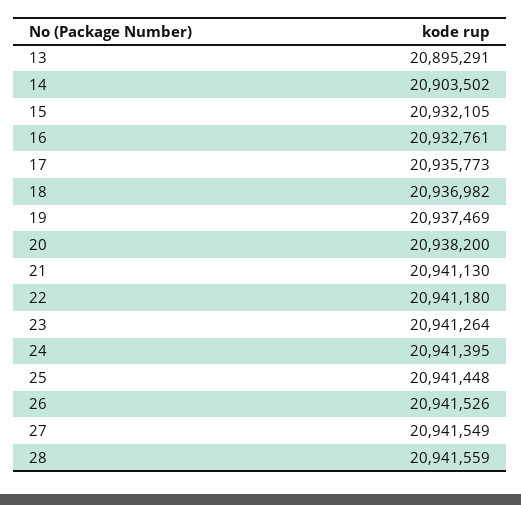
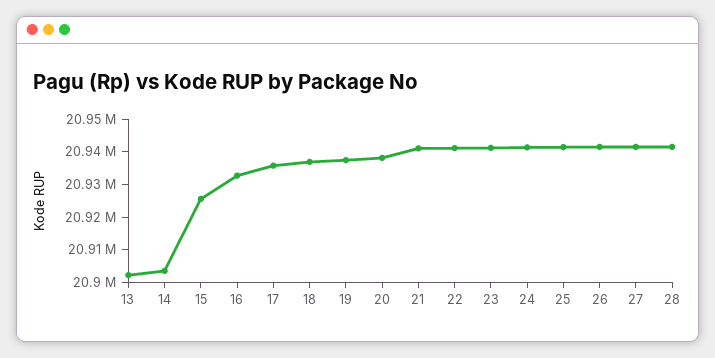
  {
-   "13": 20895291,
+   "13": 20902500,
    "14": 20903502,
-   "15": 20932105,
+   "15": 20925000,
    "16": 20932761,
    "17": 20935773,
    "18": 20936982,
    "19": 20937469,
    "20": 20938200,
    "21": 20941130,
    "22": 20941180,
    "23": 20941264,
    "24": 20941395,
    "25": 20941448,
    "26": 20941526,
    "27": 20941549,
    "28": 20941559
  }

